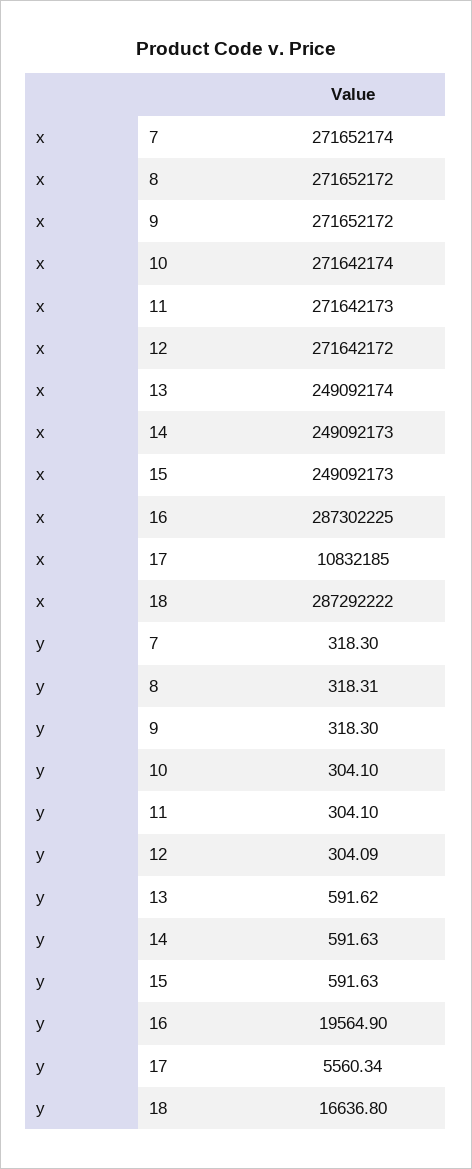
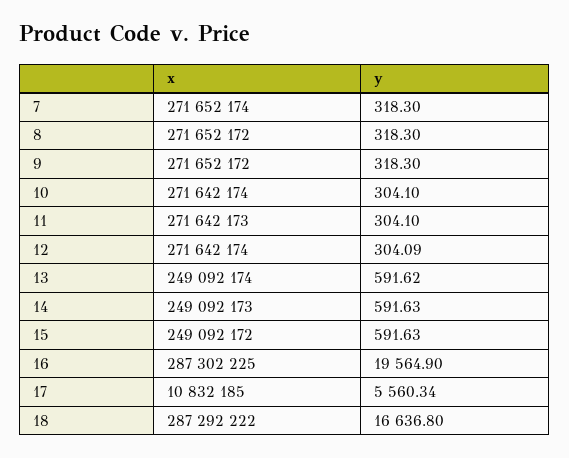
  {
    "x": {
      "7": 271652174,
      "8": 271652172,
      "9": 271652172,
      "10": 271642174,
      "11": 271642173,
-     "12": 271642172,
+     "12": 271642174,
      "13": 249092174,
      "14": 249092173,
-     "15": 249092173,
+     "15": 249092172,
      "16": 287302225,
      "17": 10832185,
      "18": 287292222
    },
    "y": {
      "7": 318.3,
-     "8": 318.31,
+     "8": 318.3,
      "9": 318.3,
      "10": 304.1,
      "11": 304.1,
      "12": 304.09,
      "13": 591.62,
      "14": 591.63,
      "15": 591.63,
      "16": 19564.9,
      "17": 5560.34,
      "18": 16636.8
    }
  }

